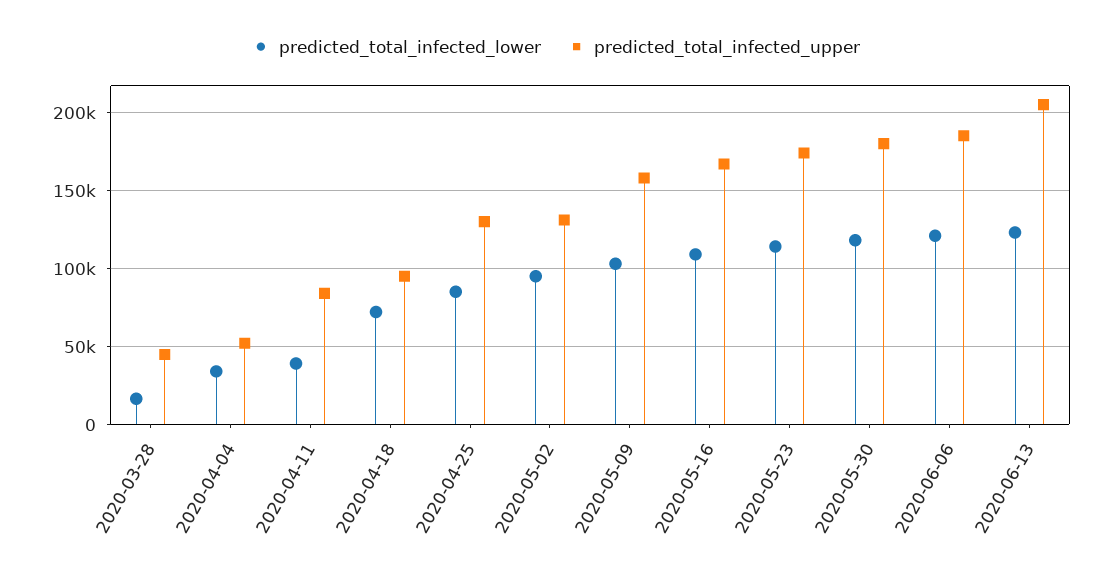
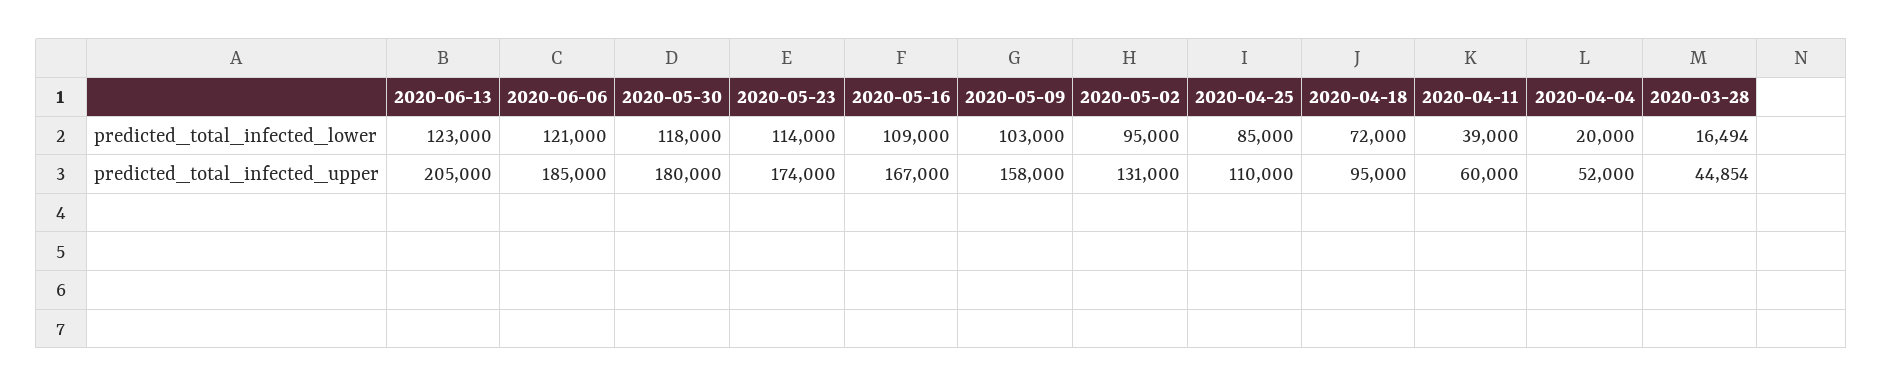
  {
    "predicted_total_infected_lower": {
      "2020-03-28": 16494,
-     "2020-04-04": 35000,
+     "2020-04-04": 20000,
      "2020-04-11": 39000,
      "2020-04-18": 72000,
      "2020-04-25": 85000,
      "2020-05-02": 95000,
      "2020-05-09": 103000,
      "2020-05-16": 109000,
      "2020-05-23": 114000,
      "2020-05-30": 118000,
      "2020-06-06": 121000,
      "2020-06-13": 123000
    },
    "predicted_total_infected_upper": {
      "2020-03-28": 44854,
      "2020-04-04": 52000,
-     "2020-04-11": 85000,
+     "2020-04-11": 60000,
      "2020-04-18": 95000,
-     "2020-04-25": 130000,
+     "2020-04-25": 110000,
      "2020-05-02": 131000,
      "2020-05-09": 158000,
      "2020-05-16": 167000,
      "2020-05-23": 174000,
      "2020-05-30": 180000,
      "2020-06-06": 185000,
      "2020-06-13": 205000
    }
  }

